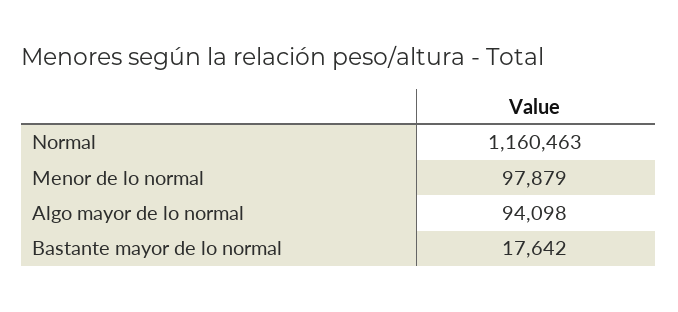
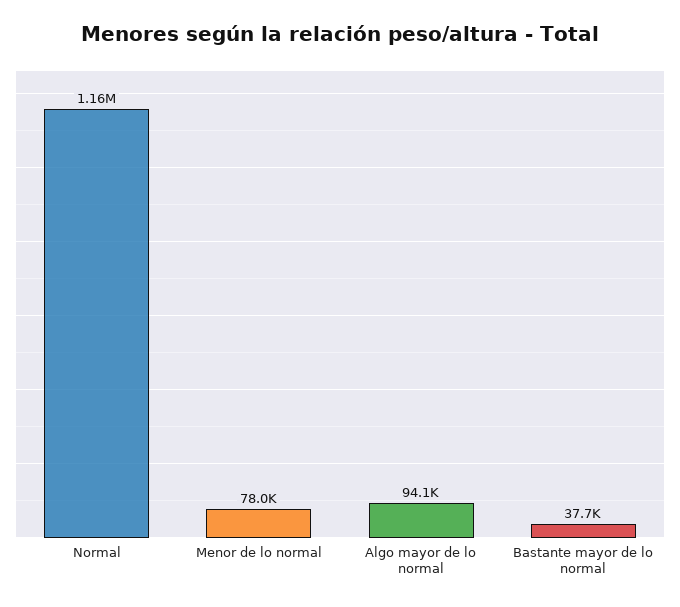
  {
    "Normal": 1160463,
-   "Menor de lo normal": 97879,
+   "Menor de lo normal": 78000,
    "Algo mayor de lo normal": 94098,
-   "Bastante mayor de lo normal": 17642
+   "Bastante mayor de lo normal": 37700
  }

